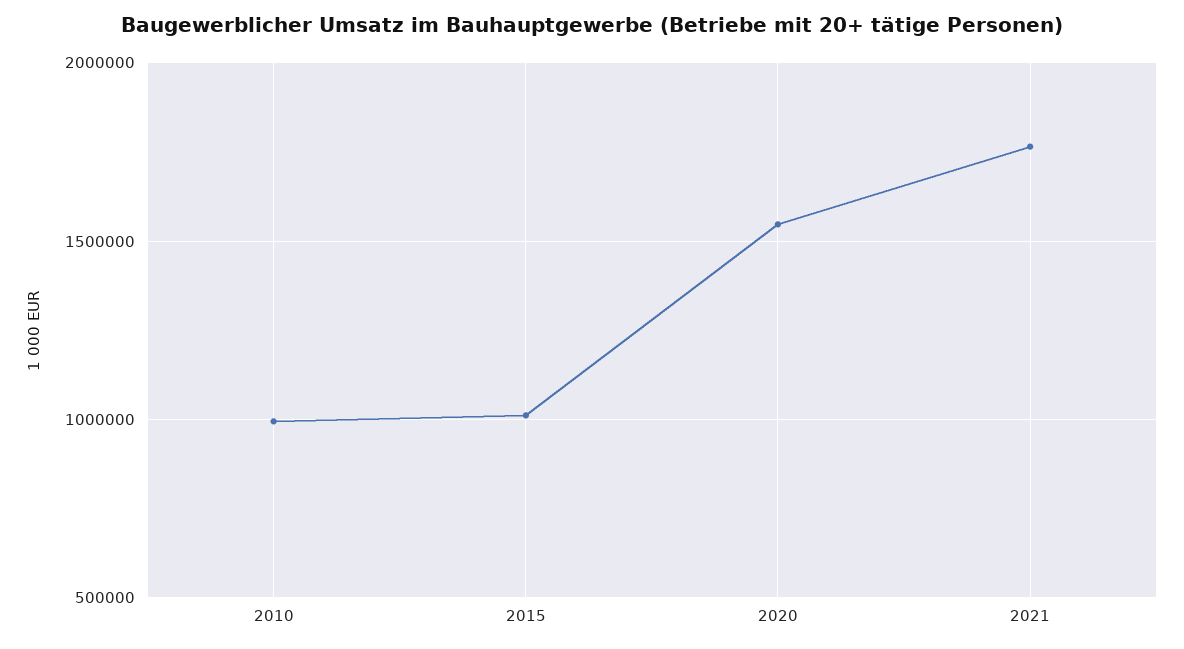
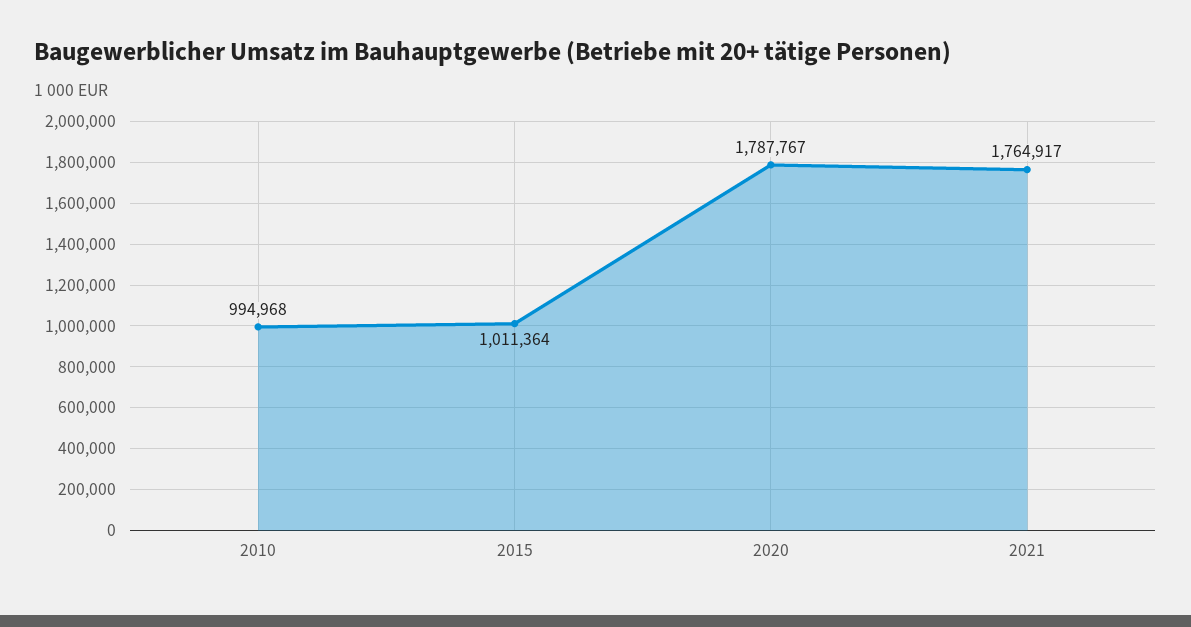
  {
    "2010": 994968,
    "2015": 1011364,
-   "2020": 1550000,
+   "2020": 1787767,
    "2021": 1764917
  }

